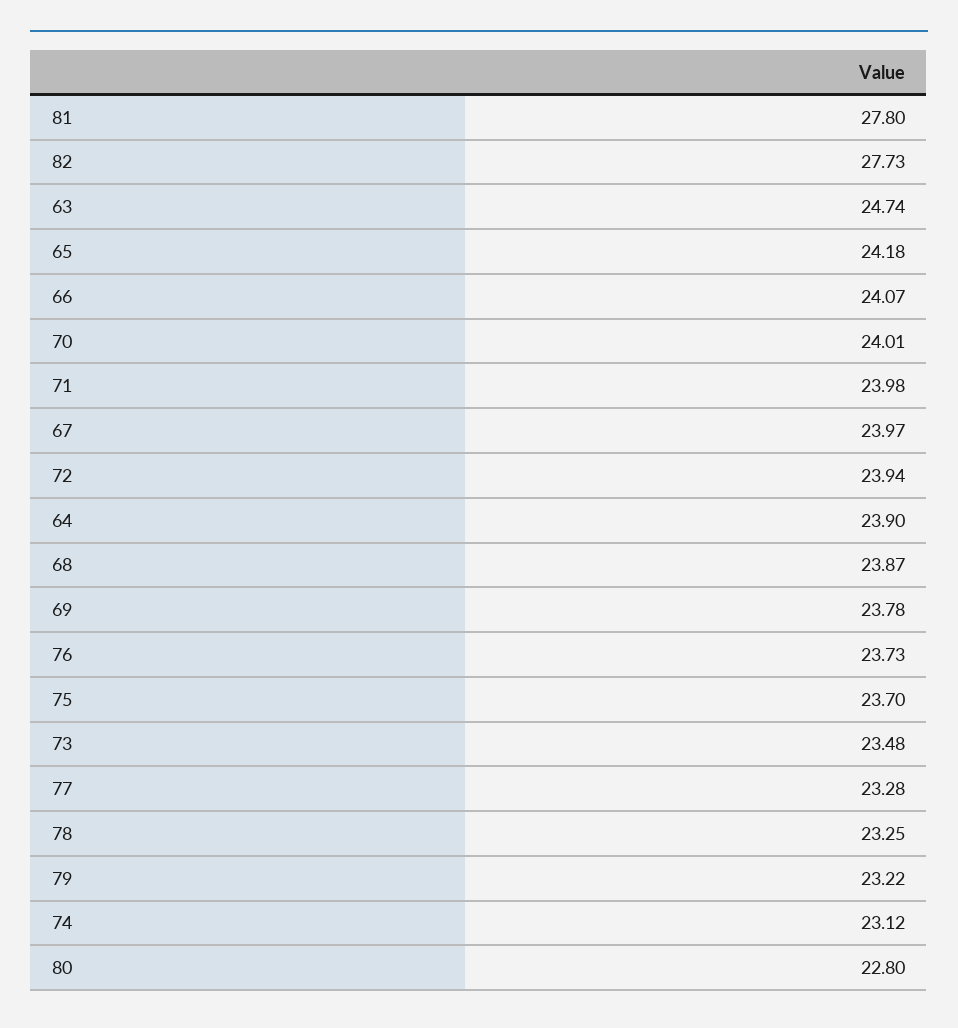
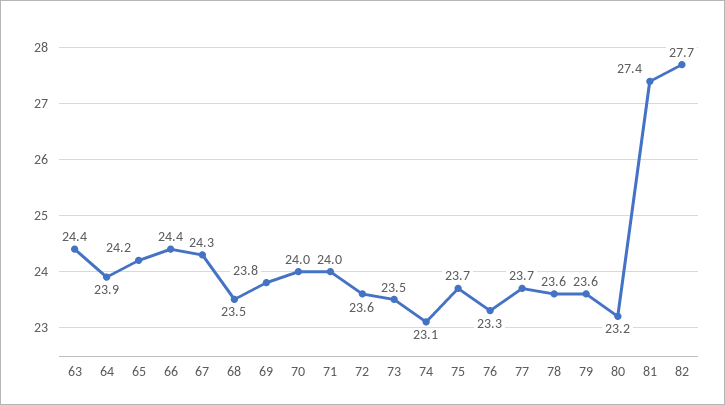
  {
-   "81": 27.8,
+   "81": 27.4,
    "82": 27.73,
-   "63": 24.74,
+   "63": 24.4,
    "65": 24.18,
-   "66": 24.07,
+   "66": 24.4,
    "70": 24.01,
    "71": 23.98,
-   "67": 23.97,
+   "67": 24.3,
-   "72": 23.94,
+   "72": 23.6,
    "64": 23.9,
-   "68": 23.87,
+   "68": 23.5,
    "69": 23.78,
-   "76": 23.73,
+   "76": 23.3,
    "75": 23.7,
    "73": 23.48,
-   "77": 23.28,
+   "77": 23.7,
-   "78": 23.25,
+   "78": 23.6,
-   "79": 23.22,
+   "79": 23.6,
    "74": 23.12,
-   "80": 22.8
+   "80": 23.2
  }

